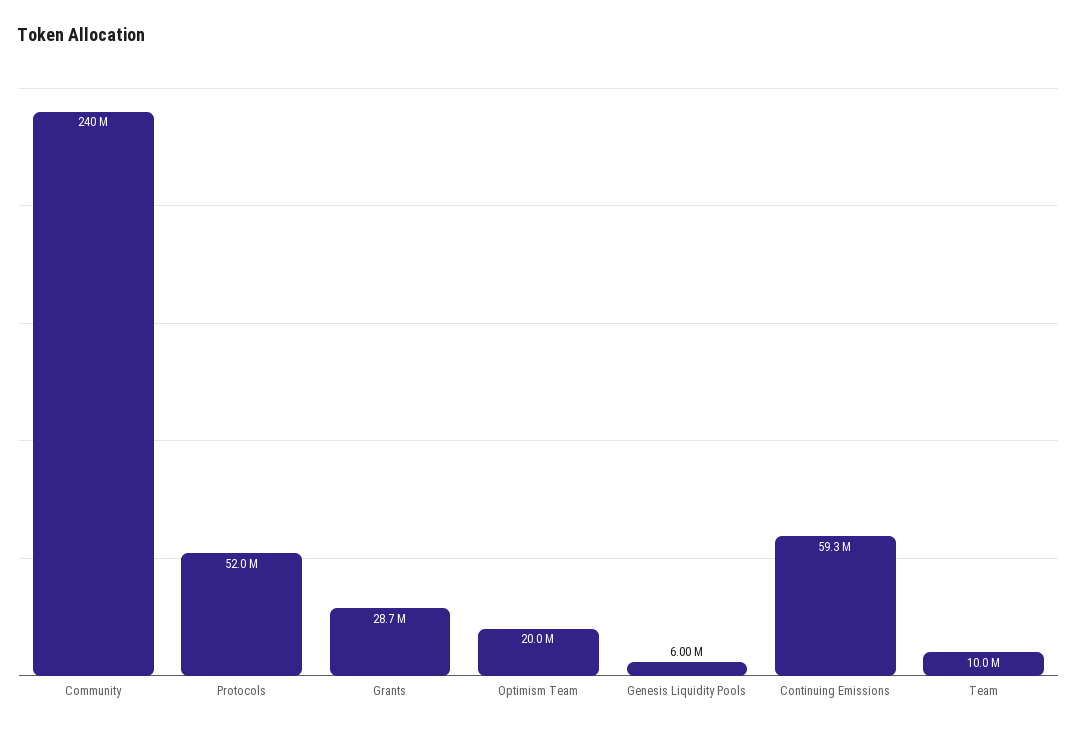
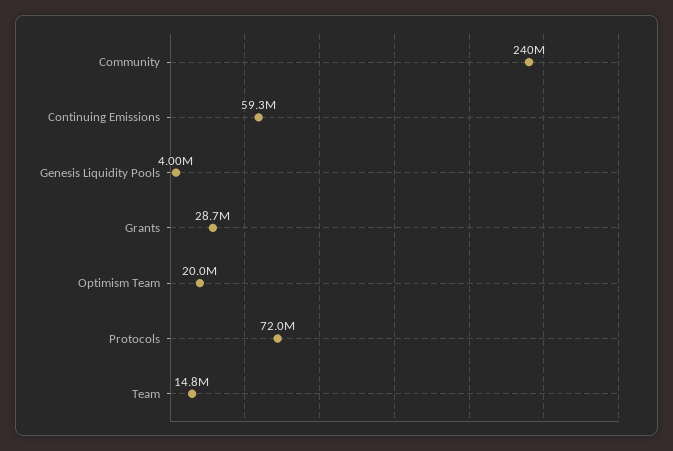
  {
    "Community": 240000000,
-   "Protocols": 52000000,
+   "Protocols": 72000000,
    "Grants": 28700000,
    "Optimism Team": 20000000,
-   "Genesis Liquidity Pools": 6000000,
+   "Genesis Liquidity Pools": 4000000,
    "Continuing Emissions": 59300000,
-   "Team": 10000000
+   "Team": 14800000
  }

